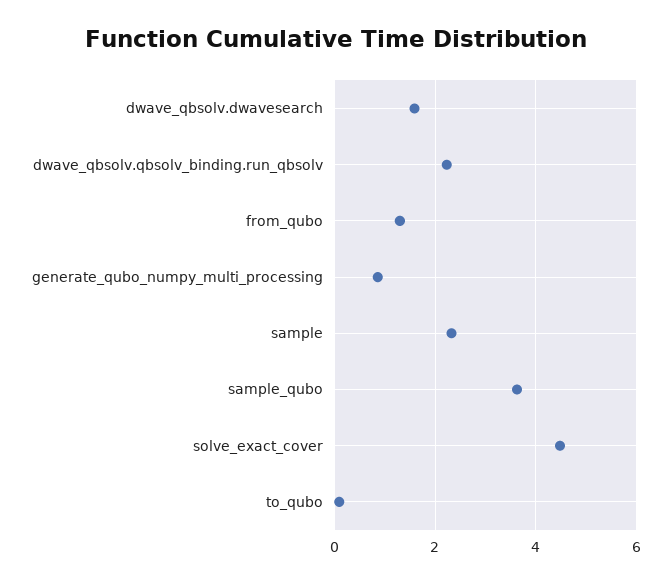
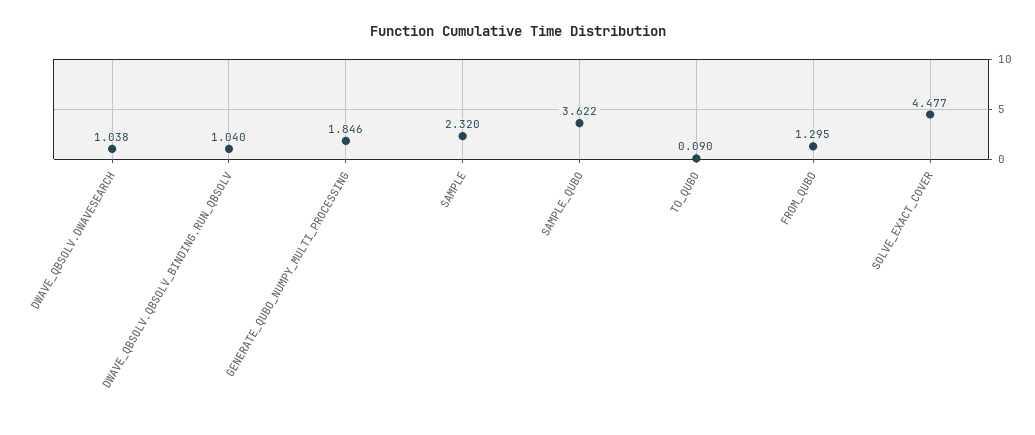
  {
-   "dwave_qbsolv.dwavesearch": 1.6,
+   "dwave_qbsolv.dwavesearch": 1.038,
-   "dwave_qbsolv.qbsolv_binding.run_qbsolv": 2.2,
+   "dwave_qbsolv.qbsolv_binding.run_qbsolv": 1.04,
    "from_qubo": 1.295,
-   "generate_qubo_numpy_multi_processing": 0.8,
+   "generate_qubo_numpy_multi_processing": 1.846,
    "sample": 2.32,
    "sample_qubo": 3.622,
    "solve_exact_cover": 4.477,
    "to_qubo": 0.09
  }

